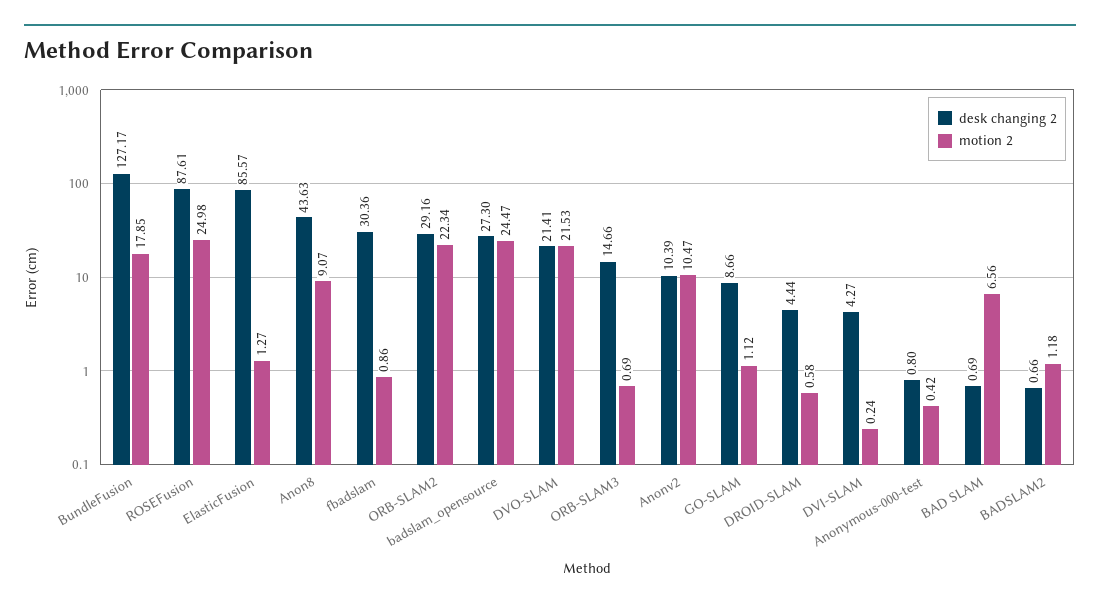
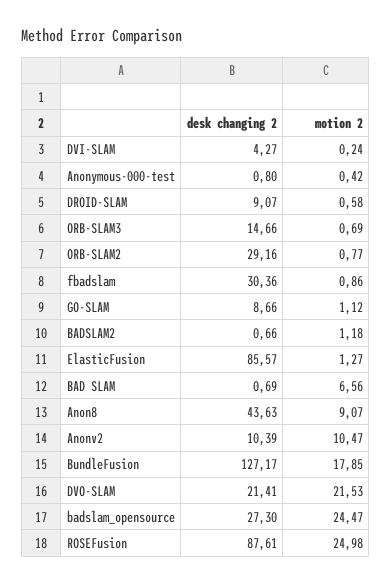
  {
    "desk changing 2": {
      "BundleFusion": 127.17,
      "ROSEFusion": 87.61,
      "ElasticFusion": 85.57,
      "Anon8": 43.63,
      "fbadslam": 30.36,
      "ORB-SLAM2": 29.16,
      "badslam_opensource": 27.3,
      "DVO-SLAM": 21.41,
      "ORB-SLAM3": 14.66,
      "Anonv2": 10.39,
      "GO-SLAM": 8.66,
-     "DROID-SLAM": 4.44,
+     "DROID-SLAM": 9.07,
      "DVI-SLAM": 4.27,
      "Anonymous-000-test": 0.8,
      "BAD SLAM": 0.69,
      "BADSLAM2": 0.66
    },
    "motion 2": {
      "BundleFusion": 17.85,
      "ROSEFusion": 24.98,
      "ElasticFusion": 1.27,
      "Anon8": 9.07,
      "fbadslam": 0.86,
-     "ORB-SLAM2": 22.34,
+     "ORB-SLAM2": 0.77,
      "badslam_opensource": 24.47,
      "DVO-SLAM": 21.53,
      "ORB-SLAM3": 0.69,
      "Anonv2": 10.47,
      "GO-SLAM": 1.12,
      "DROID-SLAM": 0.58,
      "DVI-SLAM": 0.24,
      "Anonymous-000-test": 0.42,
      "BAD SLAM": 6.56,
      "BADSLAM2": 1.18
    }
  }

